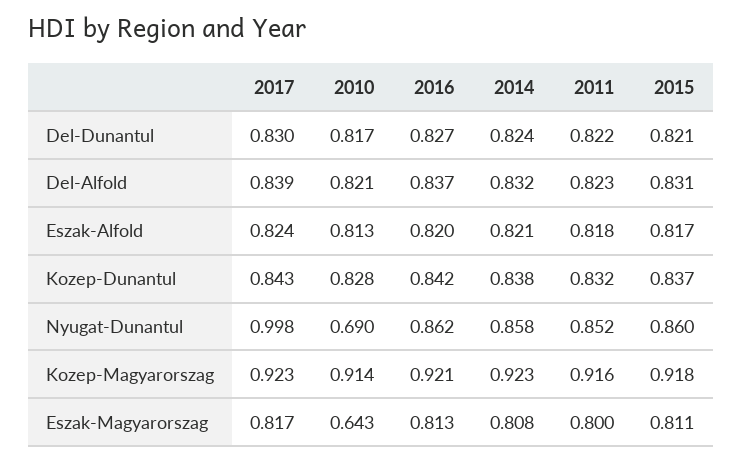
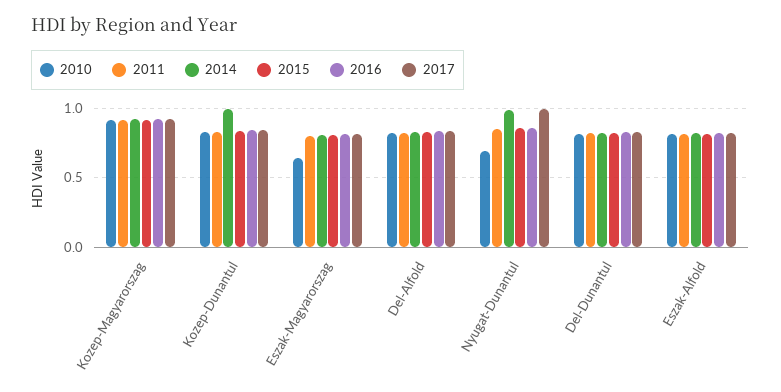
  {
    "2017": {
      "Del-Dunantul": 0.83,
      "Del-Alfold": 0.839,
      "Eszak-Alfold": 0.824,
      "Kozep-Dunantul": 0.843,
      "Nyugat-Dunantul": 0.998,
      "Kozep-Magyarorszag": 0.923,
      "Eszak-Magyarorszag": 0.817
    },
    "2010": {
      "Del-Dunantul": 0.817,
      "Del-Alfold": 0.821,
      "Eszak-Alfold": 0.813,
      "Kozep-Dunantul": 0.828,
      "Nyugat-Dunantul": 0.69,
      "Kozep-Magyarorszag": 0.914,
      "Eszak-Magyarorszag": 0.643
    },
    "2016": {
      "Del-Dunantul": 0.827,
      "Del-Alfold": 0.837,
      "Eszak-Alfold": 0.82,
      "Kozep-Dunantul": 0.842,
      "Nyugat-Dunantul": 0.862,
      "Kozep-Magyarorszag": 0.921,
      "Eszak-Magyarorszag": 0.813
    },
    "2014": {
      "Del-Dunantul": 0.824,
      "Del-Alfold": 0.832,
      "Eszak-Alfold": 0.821,
-     "Kozep-Dunantul": 0.838,
+     "Kozep-Dunantul": 1,
-     "Nyugat-Dunantul": 0.858,
+     "Nyugat-Dunantul": 1,
      "Kozep-Magyarorszag": 0.923,
      "Eszak-Magyarorszag": 0.808
    },
    "2011": {
      "Del-Dunantul": 0.822,
      "Del-Alfold": 0.823,
      "Eszak-Alfold": 0.818,
      "Kozep-Dunantul": 0.832,
      "Nyugat-Dunantul": 0.852,
      "Kozep-Magyarorszag": 0.916,
      "Eszak-Magyarorszag": 0.8
    },
    "2015": {
      "Del-Dunantul": 0.821,
      "Del-Alfold": 0.831,
      "Eszak-Alfold": 0.817,
      "Kozep-Dunantul": 0.837,
      "Nyugat-Dunantul": 0.86,
      "Kozep-Magyarorszag": 0.918,
      "Eszak-Magyarorszag": 0.811
    }
  }

